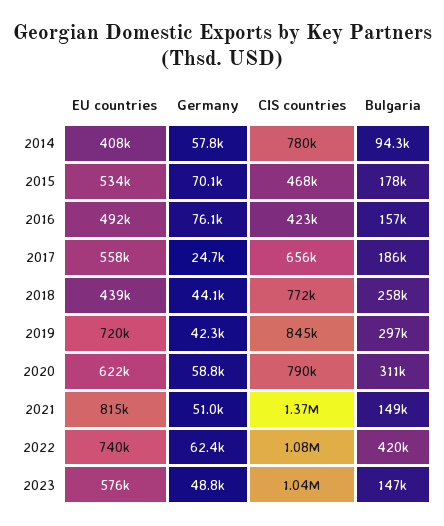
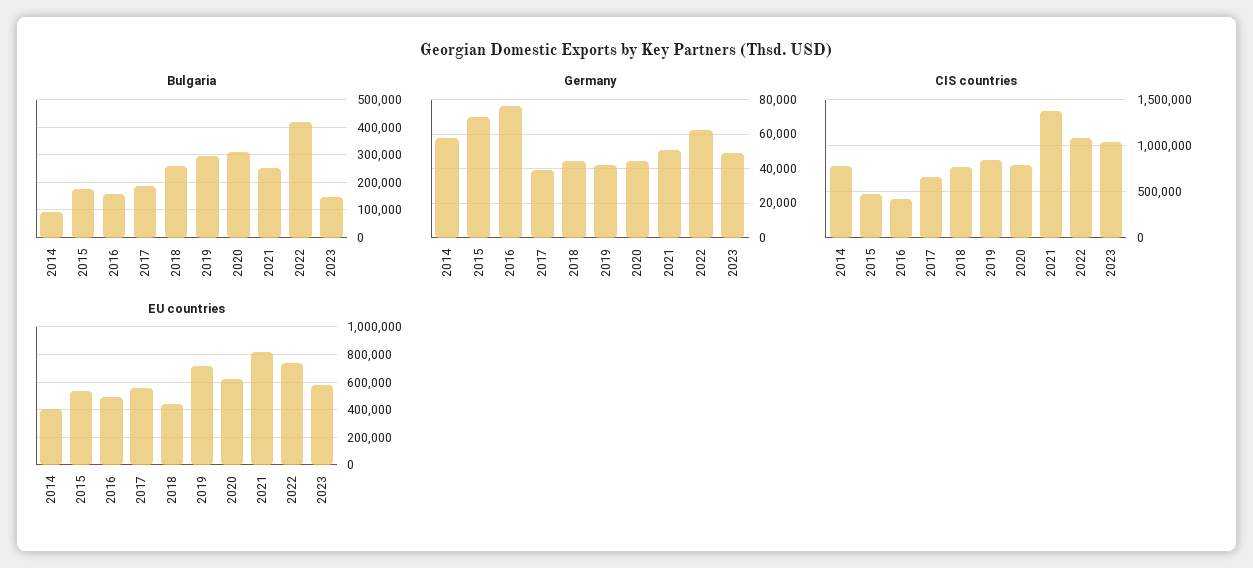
  {
    "EU countries": {
      "2014": 408000,
      "2015": 534000,
      "2016": 492000,
      "2017": 558000,
      "2018": 439000,
      "2019": 720000,
      "2020": 622000,
      "2021": 815000,
      "2022": 740000,
      "2023": 576000
    },
    "Germany": {
      "2014": 57800,
      "2015": 70100,
      "2016": 76100,
-     "2017": 24700,
+     "2017": 40000,
      "2018": 44100,
      "2019": 42300,
-     "2020": 58800,
+     "2020": 45000,
      "2021": 51000,
      "2022": 62400,
      "2023": 48800
    },
    "CIS countries": {
      "2014": 780000,
      "2015": 468000,
      "2016": 423000,
      "2017": 656000,
      "2018": 772000,
      "2019": 845000,
      "2020": 790000,
      "2021": 1370000,
      "2022": 1080000,
      "2023": 1040000
    },
    "Bulgaria": {
      "2014": 94300,
      "2015": 178000,
      "2016": 157000,
      "2017": 186000,
      "2018": 258000,
      "2019": 297000,
      "2020": 311000,
-     "2021": 149000,
+     "2021": 250000,
      "2022": 420000,
      "2023": 147000
    }
  }

